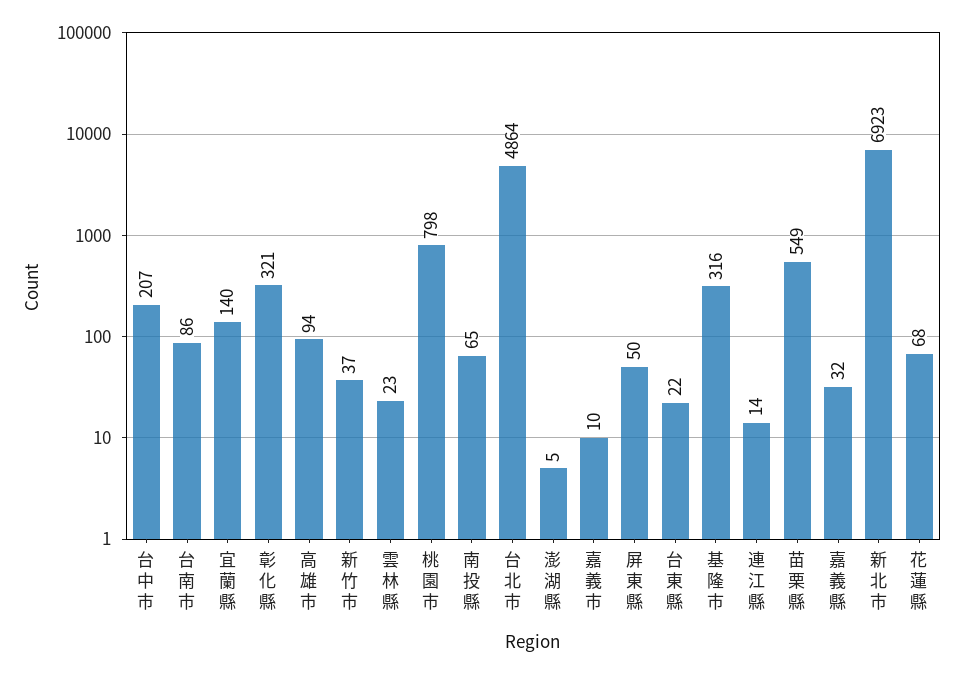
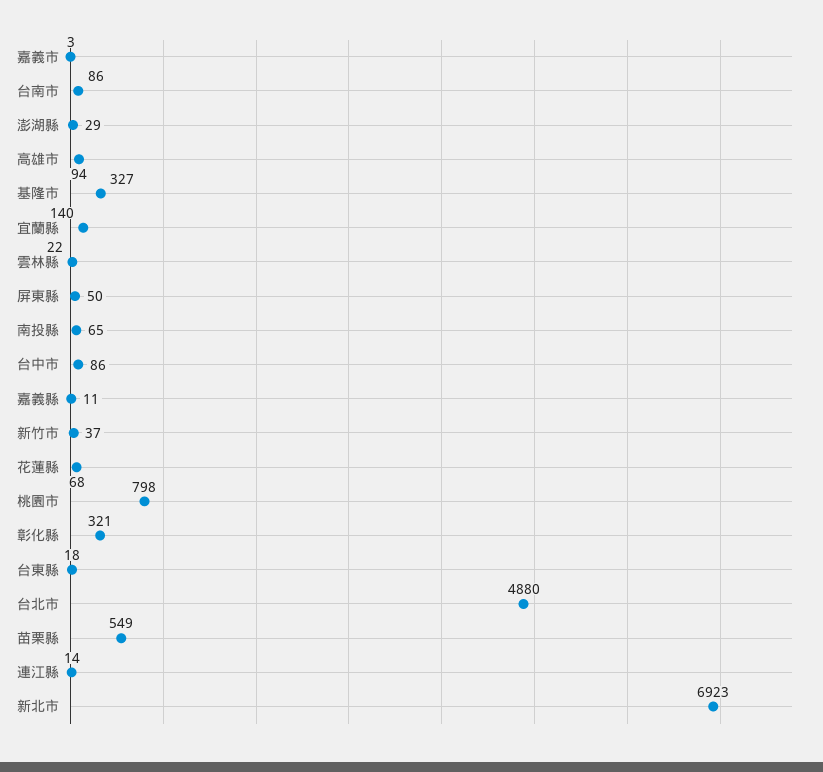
  {
-   "台中市": 207,
+   "台中市": 86,
    "台南市": 86,
    "宜蘭縣": 140,
    "彰化縣": 321,
    "高雄市": 94,
    "新竹市": 37,
-   "雲林縣": 23,
+   "雲林縣": 22,
    "桃園市": 798,
    "南投縣": 65,
-   "台北市": 4864,
+   "台北市": 4880,
-   "澎湖縣": 5,
+   "澎湖縣": 29,
-   "嘉義市": 10,
+   "嘉義市": 3,
    "屏東縣": 50,
-   "台東縣": 22,
+   "台東縣": 18,
-   "基隆市": 316,
+   "基隆市": 327,
    "連江縣": 14,
    "苗栗縣": 549,
-   "嘉義縣": 32,
+   "嘉義縣": 11,
    "新北市": 6923,
    "花蓮縣": 68
  }

